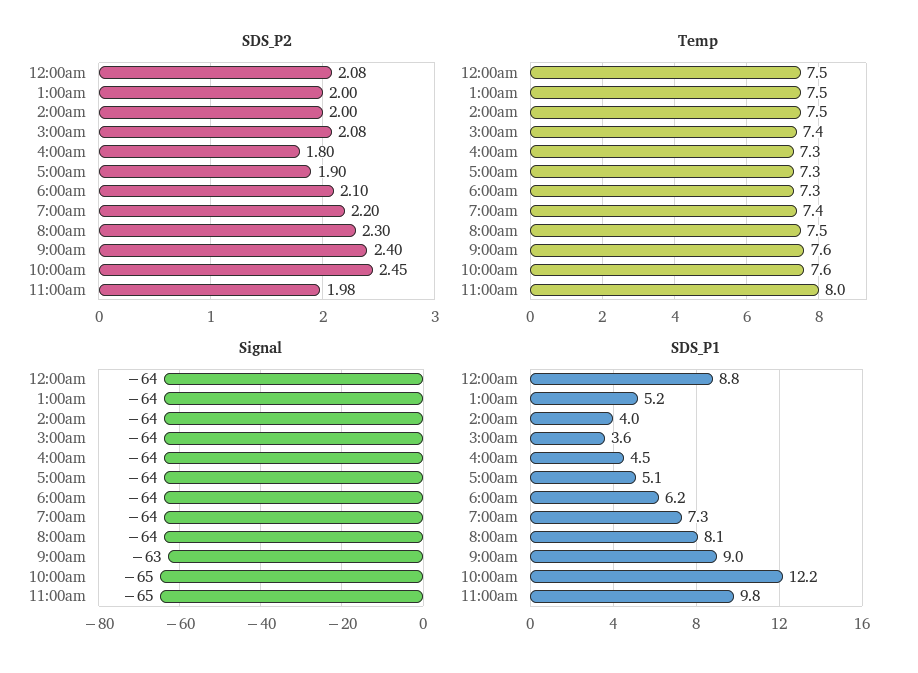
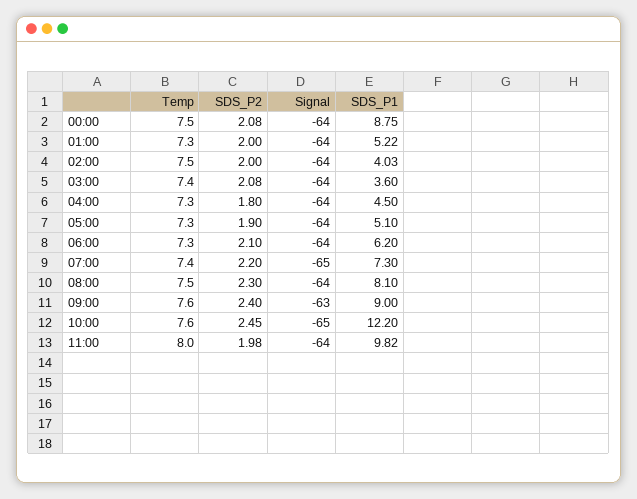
  {
    "SDS_P2": {
      "12:00am": 2.08,
      "1:00am": 2,
      "2:00am": 2,
      "3:00am": 2.08,
      "4:00am": 1.8,
      "5:00am": 1.9,
      "6:00am": 2.1,
      "7:00am": 2.2,
      "8:00am": 2.3,
      "9:00am": 2.4,
      "10:00am": 2.45,
      "11:00am": 1.98
    },
    "Temp": {
      "12:00am": 7.5,
-     "1:00am": 7.5,
+     "1:00am": 7.3,
      "2:00am": 7.5,
      "3:00am": 7.4,
      "4:00am": 7.3,
      "5:00am": 7.3,
      "6:00am": 7.3,
      "7:00am": 7.4,
      "8:00am": 7.5,
      "9:00am": 7.6,
      "10:00am": 7.6,
      "11:00am": 8
    },
    "Signal": {
      "12:00am": -64,
      "1:00am": -64,
      "2:00am": -64,
      "3:00am": -64,
      "4:00am": -64,
      "5:00am": -64,
      "6:00am": -64,
-     "7:00am": -64,
+     "7:00am": -65,
      "8:00am": -64,
      "9:00am": -63,
      "10:00am": -65,
-     "11:00am": -65
+     "11:00am": -64
    },
    "SDS_P1": {
      "12:00am": 8.75,
      "1:00am": 5.22,
      "2:00am": 4.03,
      "3:00am": 3.6,
      "4:00am": 4.5,
      "5:00am": 5.1,
      "6:00am": 6.2,
      "7:00am": 7.3,
      "8:00am": 8.1,
      "9:00am": 9,
      "10:00am": 12.2,
      "11:00am": 9.82
    }
  }

